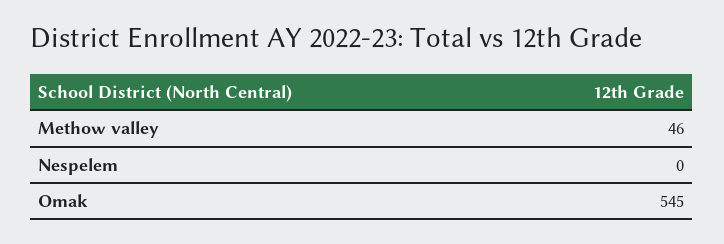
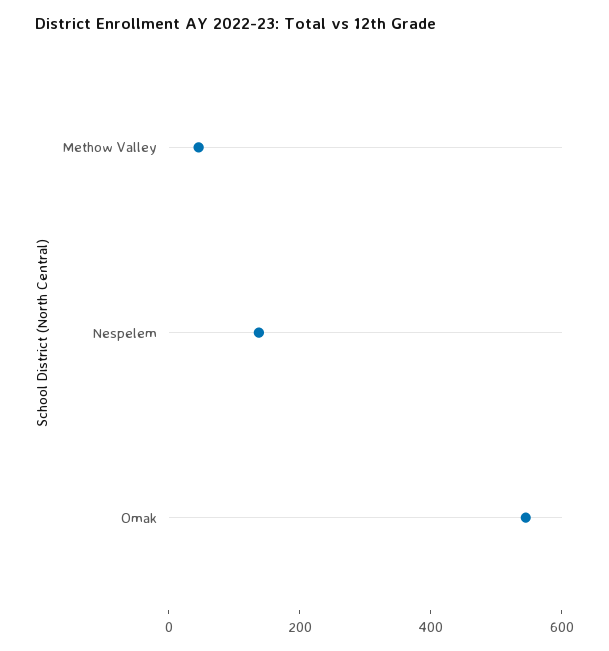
  {
    "Methow valley": 46,
-   "Nespelem": 0,
+   "Nespelem": 150,
    "Omak": 545
  }

